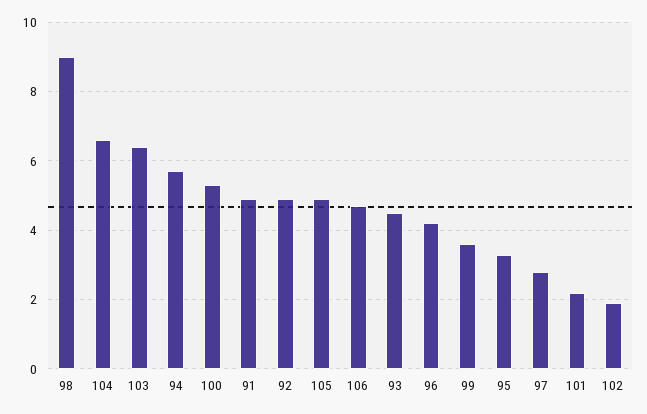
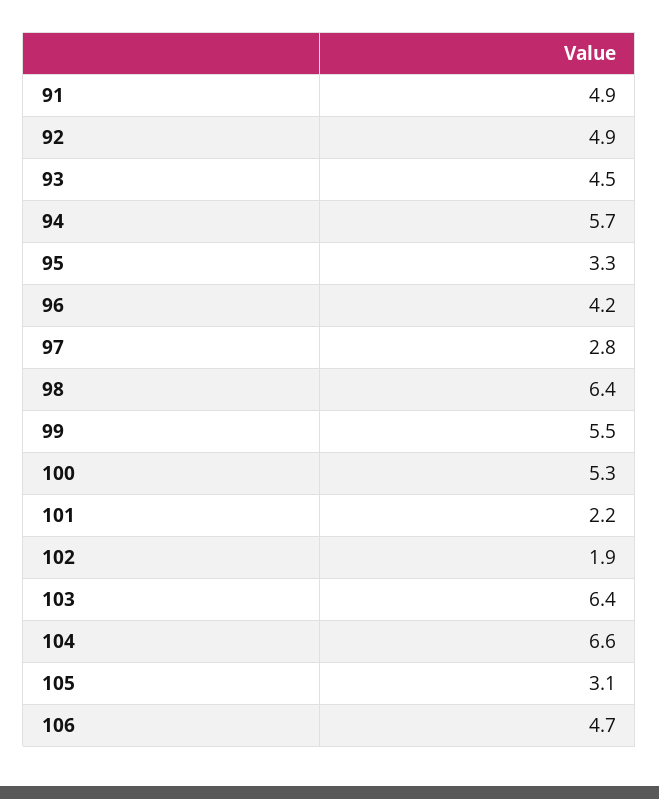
  {
-   "98": 9,
+   "98": 6.4,
    "104": 6.6,
    "103": 6.4,
    "94": 5.7,
    "100": 5.3,
    "91": 4.9,
    "92": 4.9,
-   "105": 5,
+   "105": 3.1,
    "106": 4.7,
    "93": 4.5,
    "96": 4.2,
-   "99": 3.5,
+   "99": 5.5,
    "95": 3.3,
    "97": 2.8,
    "101": 2.2,
    "102": 1.9
  }

